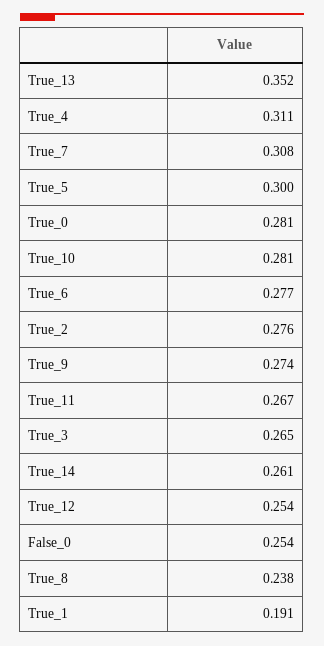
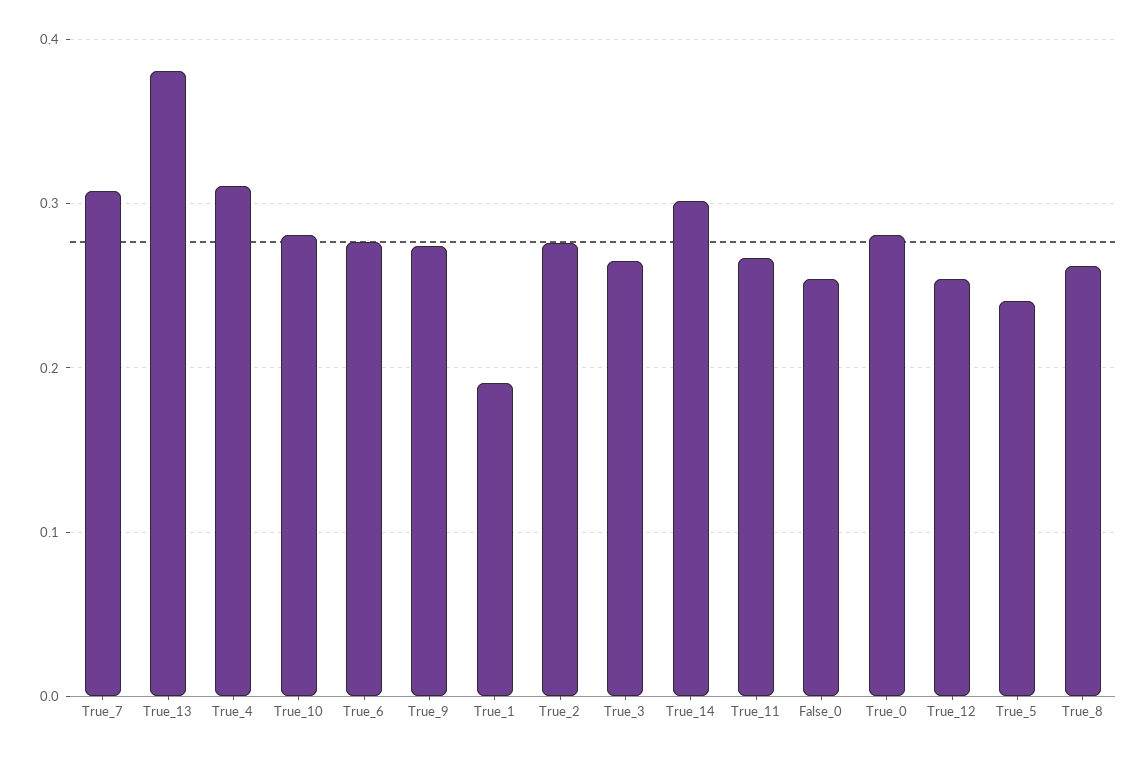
  {
-   "True_13": 0.352,
+   "True_13": 0.38,
    "True_4": 0.311,
    "True_7": 0.308,
-   "True_5": 0.3,
+   "True_5": 0.24,
    "True_0": 0.281,
    "True_10": 0.281,
    "True_6": 0.277,
    "True_2": 0.276,
    "True_9": 0.274,
    "True_11": 0.267,
    "True_3": 0.265,
-   "True_14": 0.261,
+   "True_14": 0.3,
    "True_12": 0.254,
    "False_0": 0.254,
-   "True_8": 0.238,
+   "True_8": 0.26,
    "True_1": 0.191
  }

